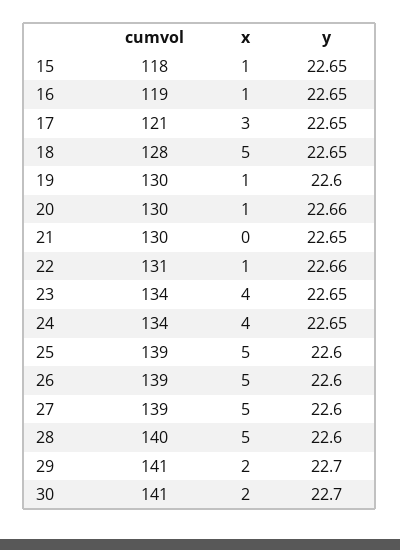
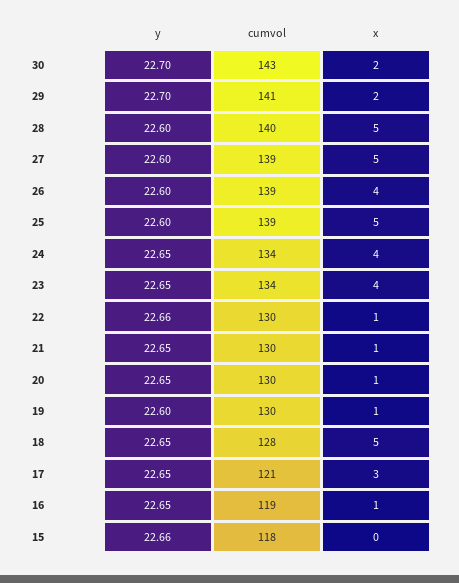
  {
    "cumvol": {
      "15": 118,
      "16": 119,
      "17": 121,
      "18": 128,
      "19": 130,
      "20": 130,
      "21": 130,
-     "22": 131,
+     "22": 130,
      "23": 134,
      "24": 134,
      "25": 139,
      "26": 139,
      "27": 139,
      "28": 140,
      "29": 141,
-     "30": 141
+     "30": 143
    },
    "x": {
-     "15": 1,
+     "15": 0,
      "16": 1,
      "17": 3,
      "18": 5,
      "19": 1,
      "20": 1,
-     "21": 0,
+     "21": 1,
      "22": 1,
      "23": 4,
      "24": 4,
      "25": 5,
-     "26": 5,
+     "26": 4,
      "27": 5,
      "28": 5,
      "29": 2,
      "30": 2
    },
    "y": {
-     "15": 22.65,
+     "15": 22.66,
      "16": 22.65,
      "17": 22.65,
      "18": 22.65,
      "19": 22.6,
-     "20": 22.66,
+     "20": 22.65,
      "21": 22.65,
      "22": 22.66,
      "23": 22.65,
      "24": 22.65,
      "25": 22.6,
      "26": 22.6,
      "27": 22.6,
      "28": 22.6,
      "29": 22.7,
      "30": 22.7
    }
  }

